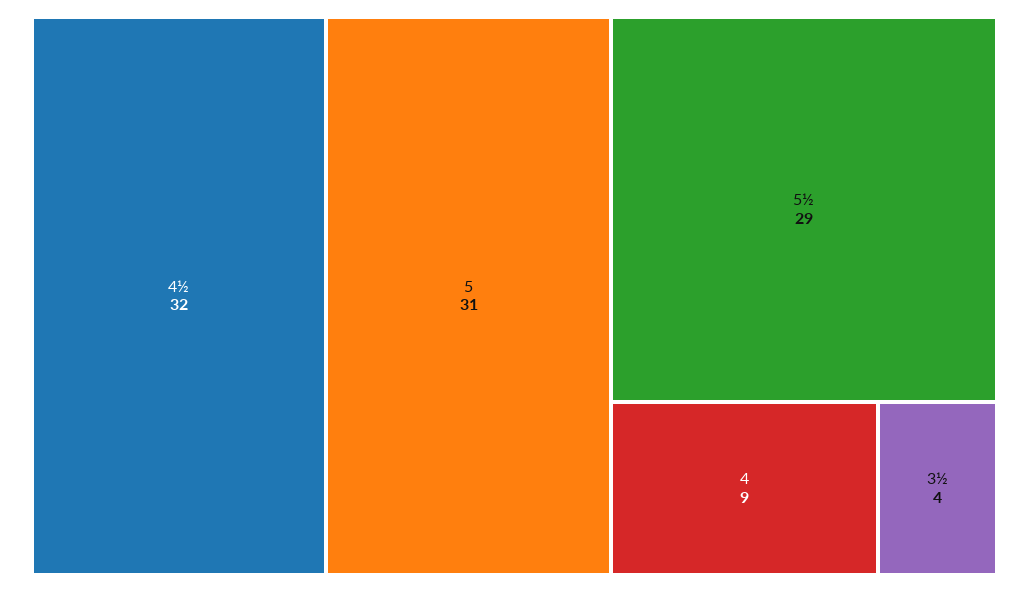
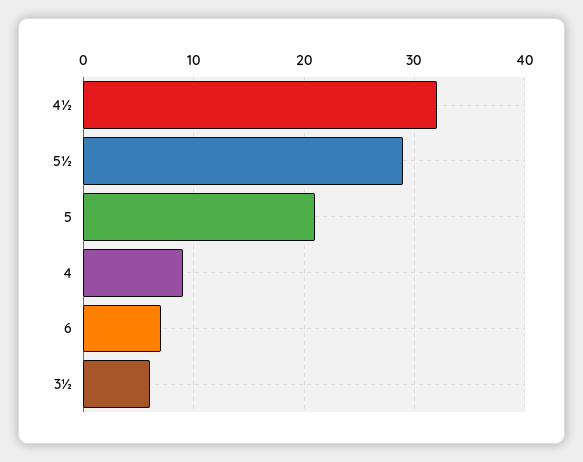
  {
    "4½": 32,
-   "5": 31,
+   "5": 21,
    "5½": 29,
    "4": 9,
-   "3½": 4
+   "3½": 6,
+   "6": 7
  }

